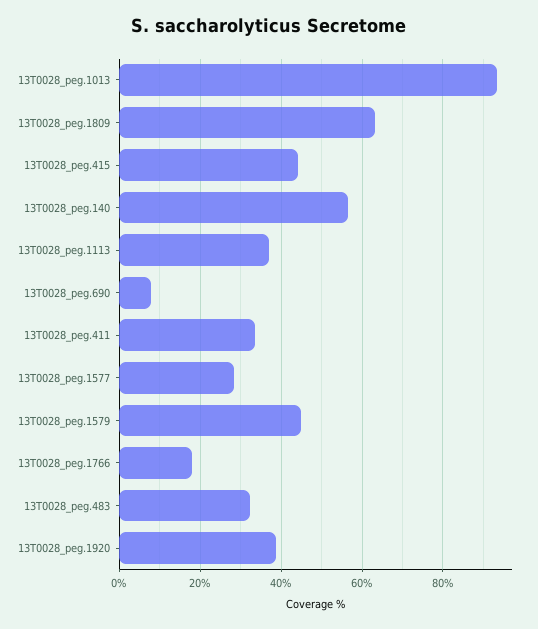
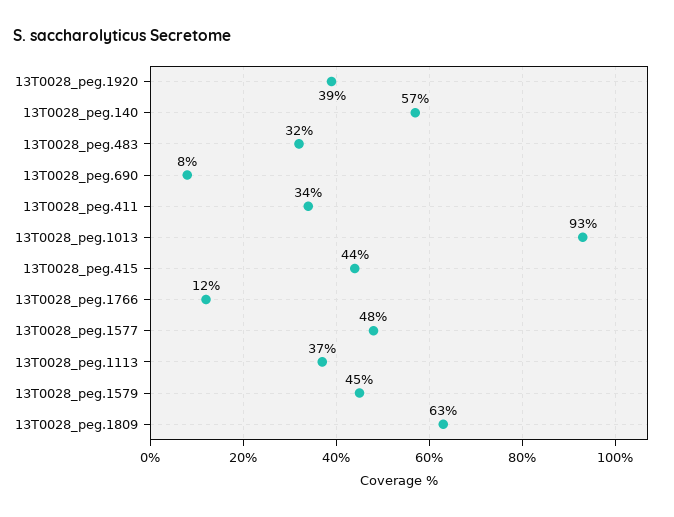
  {
    "13T0028_peg.1013": 93,
    "13T0028_peg.1809": 63,
    "13T0028_peg.415": 44,
    "13T0028_peg.140": 57,
    "13T0028_peg.1113": 37,
    "13T0028_peg.690": 8,
    "13T0028_peg.411": 34,
-   "13T0028_peg.1577": 28,
+   "13T0028_peg.1577": 48,
    "13T0028_peg.1579": 45,
-   "13T0028_peg.1766": 18,
+   "13T0028_peg.1766": 12,
    "13T0028_peg.483": 32,
    "13T0028_peg.1920": 39
  }

